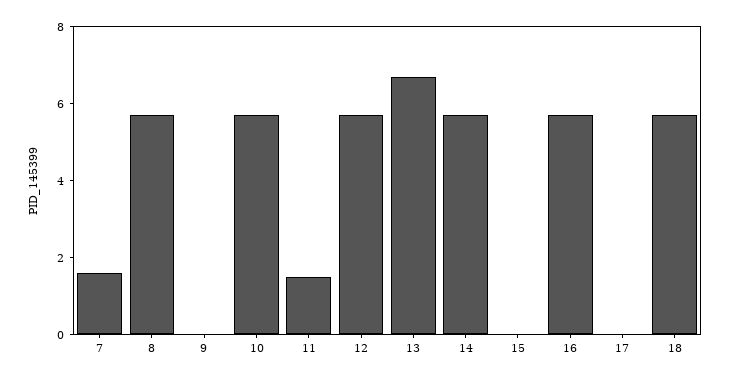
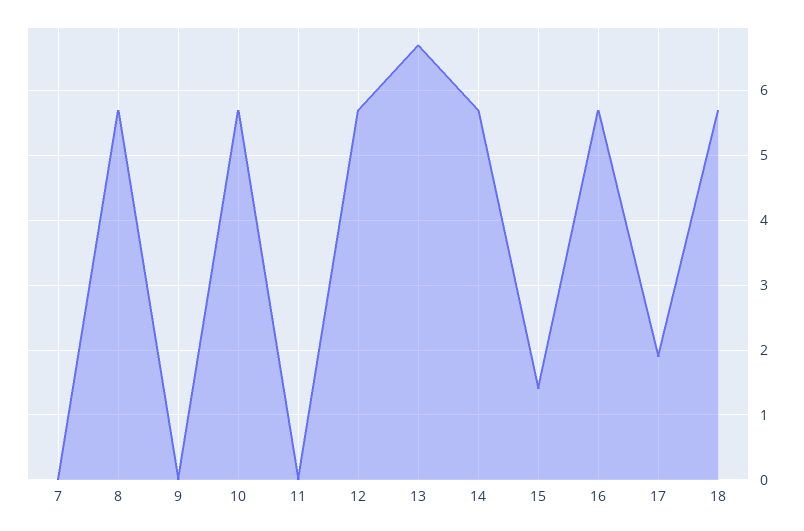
  {
-   "7": 1.5,
+   "7": 0,
    "8": 5.7,
    "9": 0,
    "10": 5.7,
-   "11": 1.5,
+   "11": 0,
    "12": 5.7,
    "13": 6.7,
    "14": 5.7,
-   "15": 0,
+   "15": 1.4,
    "16": 5.7,
-   "17": 0,
+   "17": 1.9,
    "18": 5.7
  }

